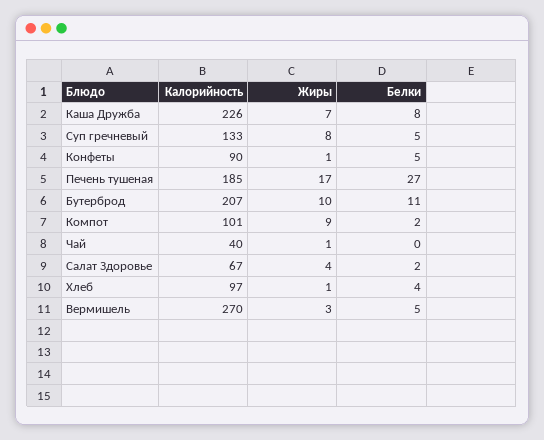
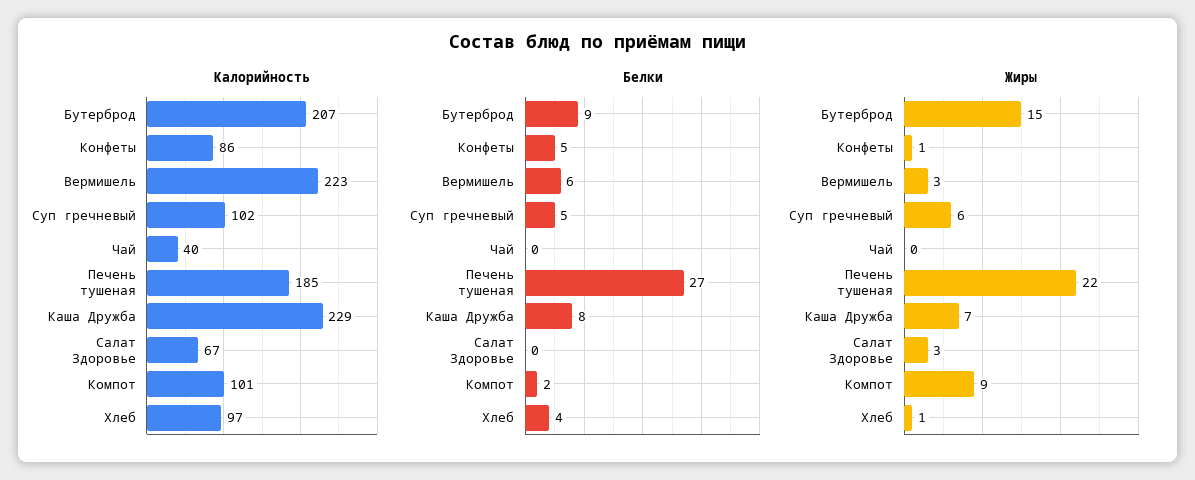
  {
    "Калорийность": {
-     "Каша Дружба": 226,
+     "Каша Дружба": 229,
-     "Суп гречневый": 133,
+     "Суп гречневый": 102,
-     "Конфеты": 90,
+     "Конфеты": 86,
      "Печень тушеная": 185,
      "Бутерброд": 207,
      "Компот": 101,
      "Чай": 40,
      "Салат Здоровье": 67,
      "Хлеб": 97,
-     "Вермишель": 270
+     "Вермишель": 223
    },
    "Жиры": {
      "Каша Дружба": 7,
-     "Суп гречневый": 8,
+     "Суп гречневый": 6,
      "Конфеты": 1,
-     "Печень тушеная": 17,
+     "Печень тушеная": 22,
-     "Бутерброд": 10,
+     "Бутерброд": 15,
      "Компот": 9,
-     "Чай": 1,
+     "Чай": 0,
-     "Салат Здоровье": 4,
+     "Салат Здоровье": 3,
      "Хлеб": 1,
      "Вермишель": 3
    },
    "Белки": {
      "Каша Дружба": 8,
      "Суп гречневый": 5,
      "Конфеты": 5,
      "Печень тушеная": 27,
-     "Бутерброд": 11,
+     "Бутерброд": 9,
      "Компот": 2,
      "Чай": 0,
-     "Салат Здоровье": 2,
+     "Салат Здоровье": 0,
      "Хлеб": 4,
-     "Вермишель": 5
+     "Вермишель": 6
    }
  }

